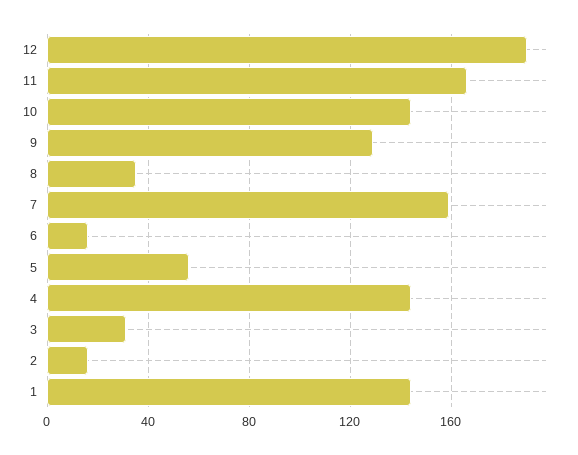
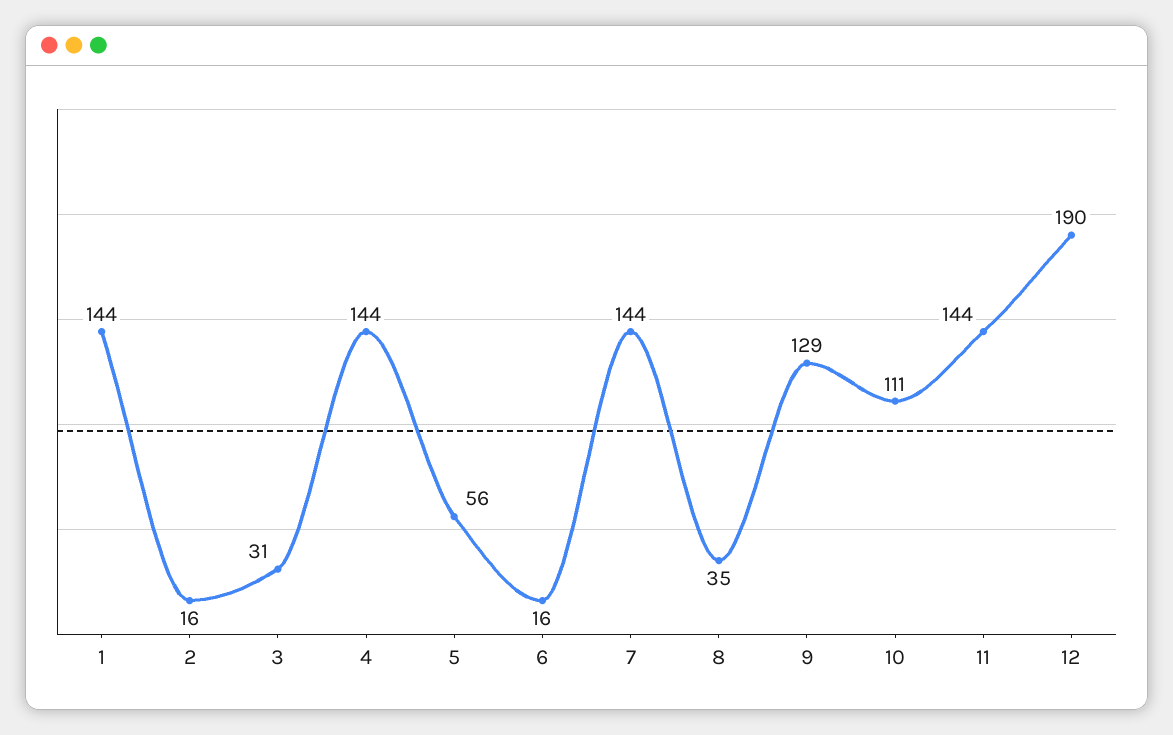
  {
    "12": 190,
-   "11": 165,
+   "11": 144,
-   "10": 145,
+   "10": 111,
    "9": 129,
    "8": 35,
-   "7": 160,
+   "7": 144,
    "6": 16,
    "5": 56,
    "4": 144,
    "3": 31,
    "2": 16,
    "1": 144
  }

